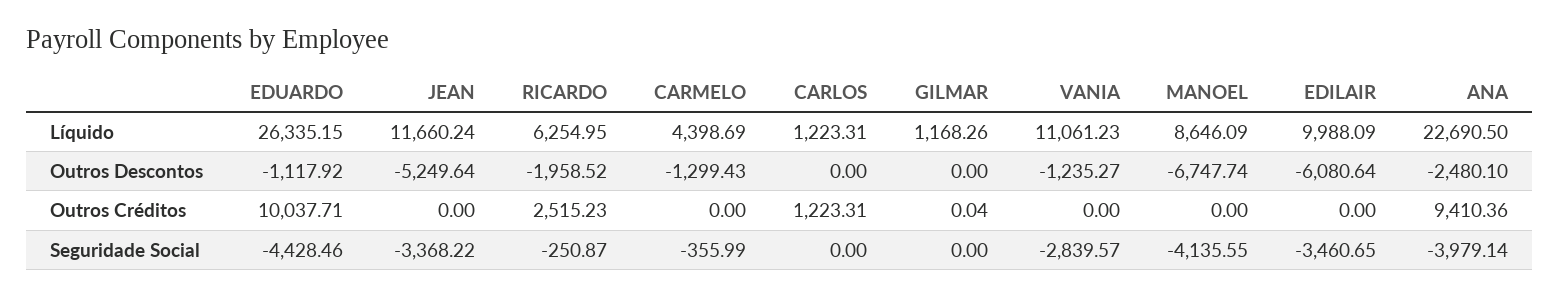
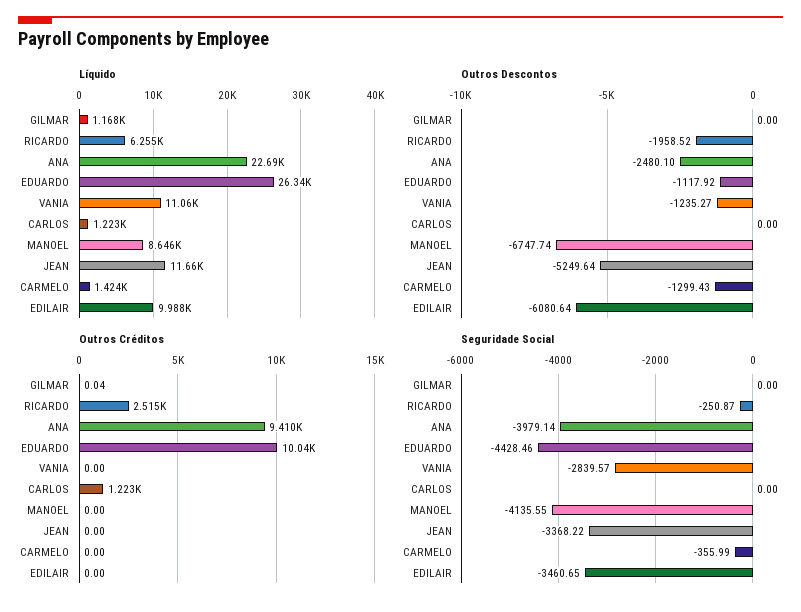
  {
    "Líquido": {
      "EDUARDO": 26335.15,
      "JEAN": 11660.24,
      "RICARDO": 6254.95,
-     "CARMELO": 4398.69,
+     "CARMELO": 1424,
      "CARLOS": 1223.31,
      "GILMAR": 1168.26,
      "VANIA": 11061.23,
      "MANOEL": 8646.09,
      "EDILAIR": 9988.09,
      "ANA": 22690.5
    },
    "Outros Descontos": {
      "EDUARDO": -1117.92,
      "JEAN": -5249.64,
      "RICARDO": -1958.52,
      "CARMELO": -1299.43,
      "CARLOS": 0,
      "GILMAR": 0,
      "VANIA": -1235.27,
      "MANOEL": -6747.74,
      "EDILAIR": -6080.64,
      "ANA": -2480.1
    },
    "Outros Créditos": {
      "EDUARDO": 10037.71,
      "JEAN": 0,
      "RICARDO": 2515.23,
      "CARMELO": 0,
      "CARLOS": 1223.31,
      "GILMAR": 0.04,
      "VANIA": 0,
      "MANOEL": 0,
      "EDILAIR": 0,
      "ANA": 9410.36
    },
    "Seguridade Social": {
      "EDUARDO": -4428.46,
      "JEAN": -3368.22,
      "RICARDO": -250.87,
      "CARMELO": -355.99,
      "CARLOS": 0,
      "GILMAR": 0,
      "VANIA": -2839.57,
      "MANOEL": -4135.55,
      "EDILAIR": -3460.65,
      "ANA": -3979.14
    }
  }

